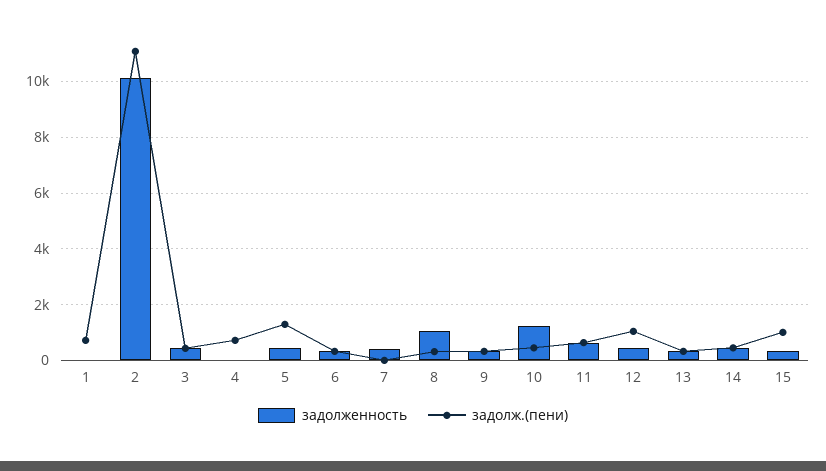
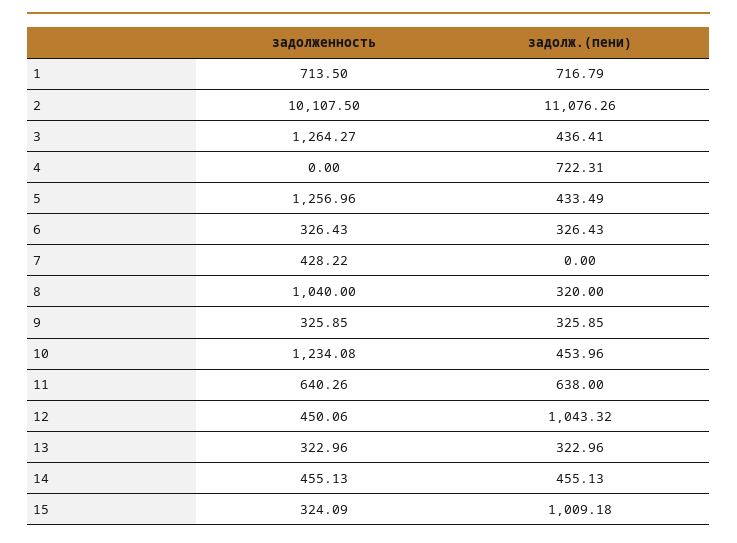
  {
    "задолженность": {
-     "1": 0,
+     "1": 713.5,
      "2": 10107.5,
-     "3": 500,
+     "3": 1264.27,
      "4": 0,
-     "5": 500,
+     "5": 1256.96,
      "6": 326.43,
      "7": 428.22,
      "8": 1040,
      "9": 325.85,
      "10": 1234.08,
      "11": 640.26,
      "12": 450.06,
      "13": 322.96,
      "14": 455.13,
      "15": 324.09
    },
    "задолж.(пени)": {
      "1": 716.79,
      "2": 11076.26,
      "3": 436.41,
      "4": 722.31,
-     "5": 1250,
+     "5": 433.49,
      "6": 326.43,
      "7": 0,
      "8": 320,
      "9": 325.85,
      "10": 453.96,
      "11": 638,
      "12": 1043.32,
      "13": 322.96,
      "14": 455.13,
      "15": 1009.18
    }
  }

